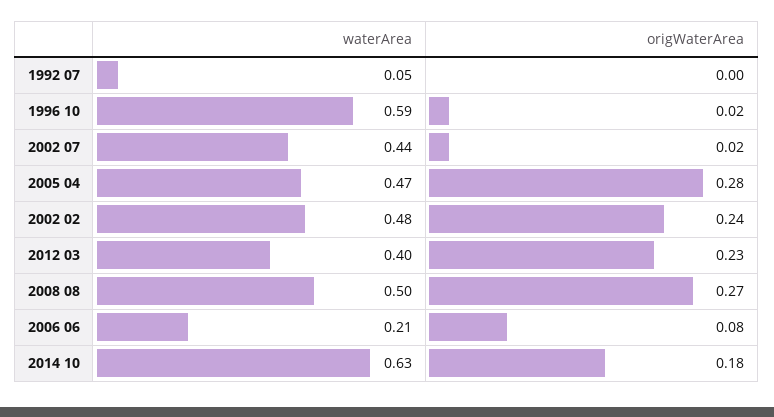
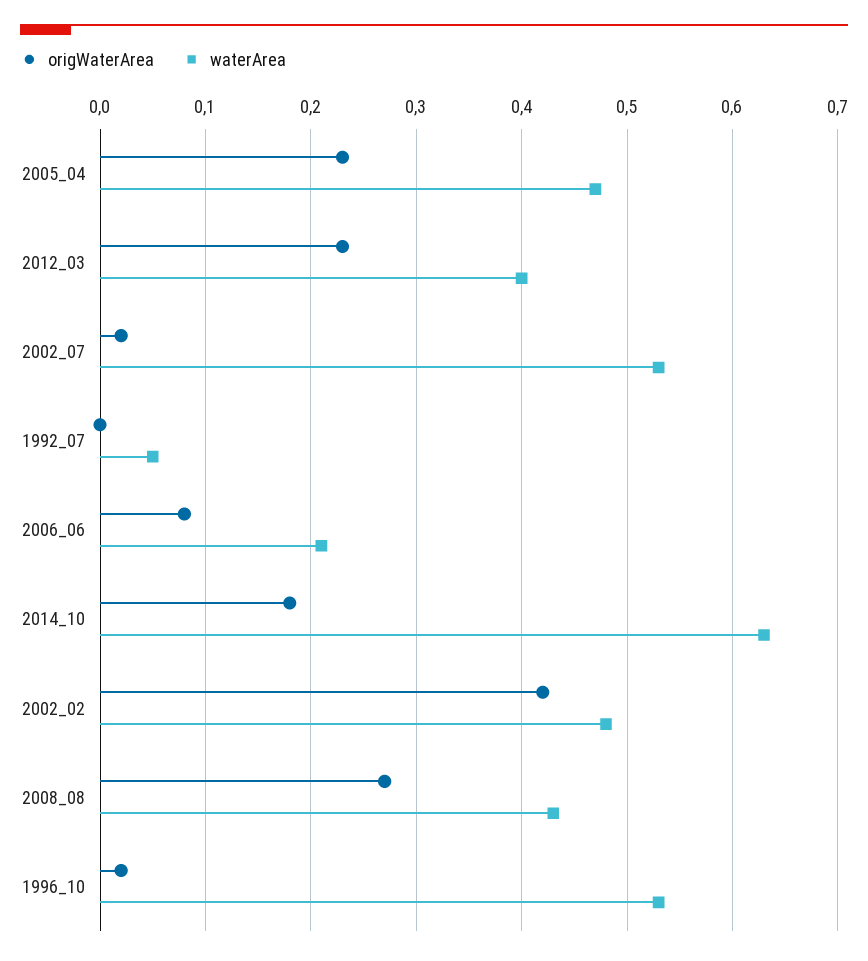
  {
    "waterArea": {
      "1992 07": 0.05,
-     "1996 10": 0.59,
+     "1996 10": 0.53,
-     "2002 07": 0.44,
+     "2002 07": 0.53,
      "2005 04": 0.47,
      "2002 02": 0.48,
      "2012 03": 0.4,
-     "2008 08": 0.5,
+     "2008 08": 0.43,
      "2006 06": 0.21,
      "2014 10": 0.63
    },
    "origWaterArea": {
      "1992 07": 0,
      "1996 10": 0.02,
      "2002 07": 0.02,
-     "2005 04": 0.28,
+     "2005 04": 0.23,
-     "2002 02": 0.24,
+     "2002 02": 0.42,
      "2012 03": 0.23,
      "2008 08": 0.27,
      "2006 06": 0.08,
      "2014 10": 0.18
    }
  }

